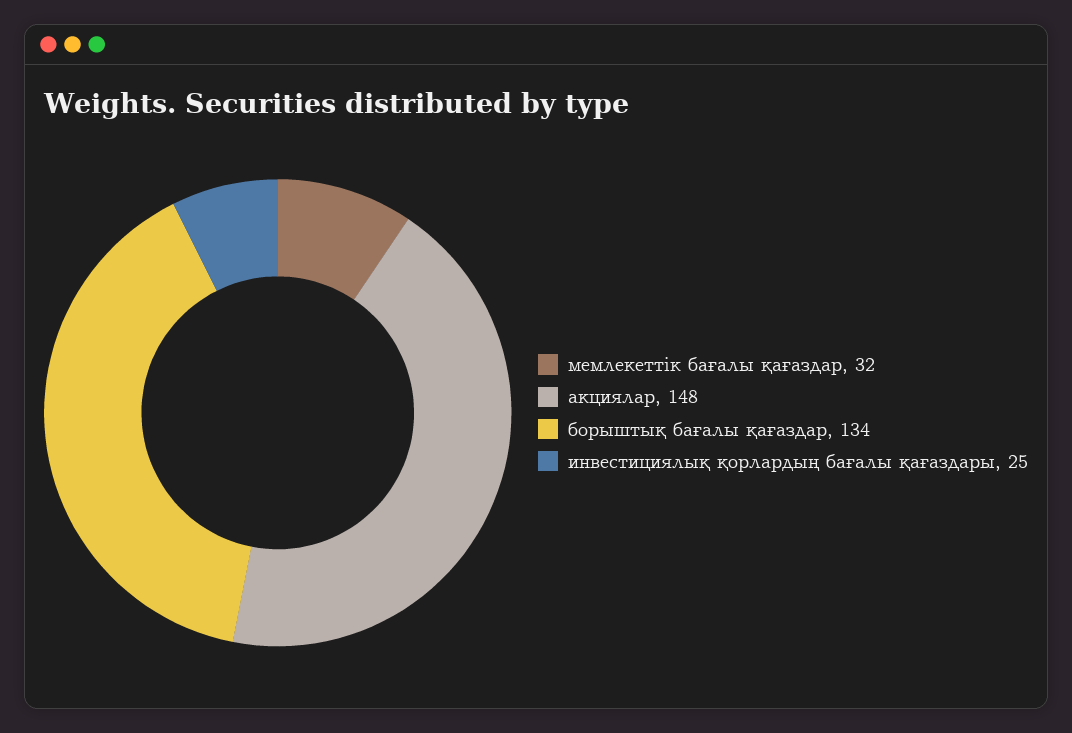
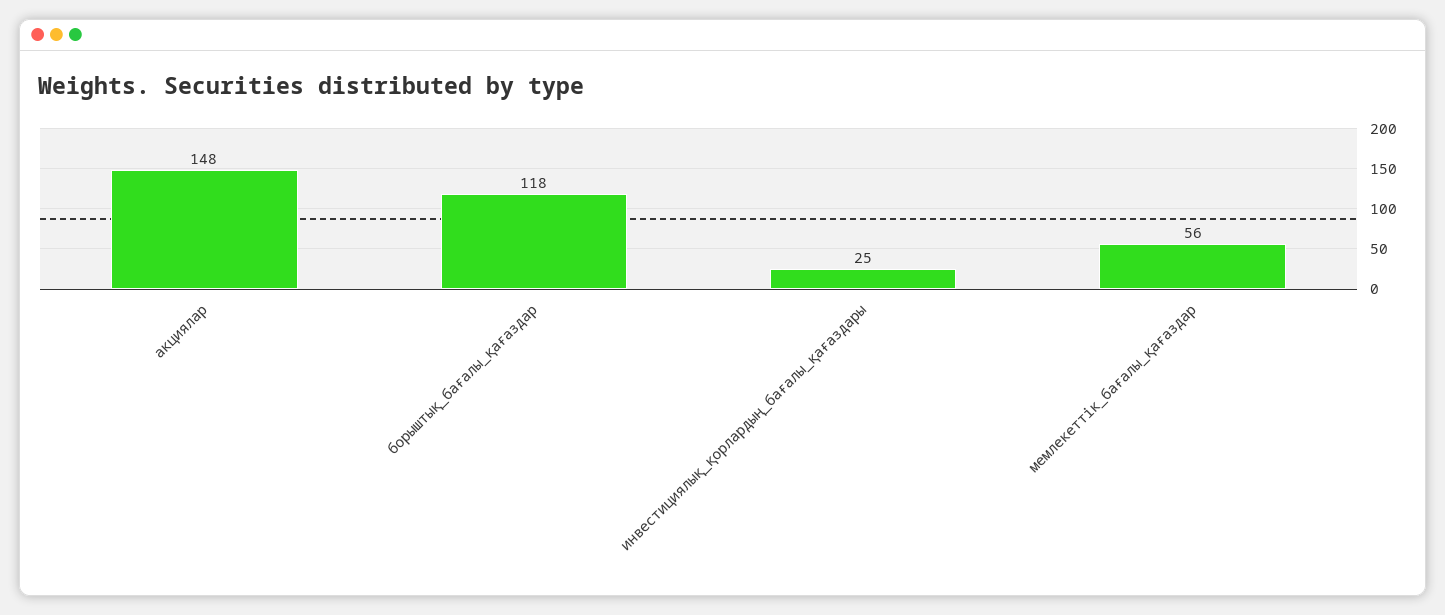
  {
-   "мемлекеттік бағалы қағаздар": 32,
+   "мемлекеттік бағалы қағаздар": 56,
    "акциялар": 148,
-   "борыштық бағалы қағаздар": 134,
+   "борыштық бағалы қағаздар": 118,
    "инвестициялық қорлардың бағалы қағаздары": 25
  }

